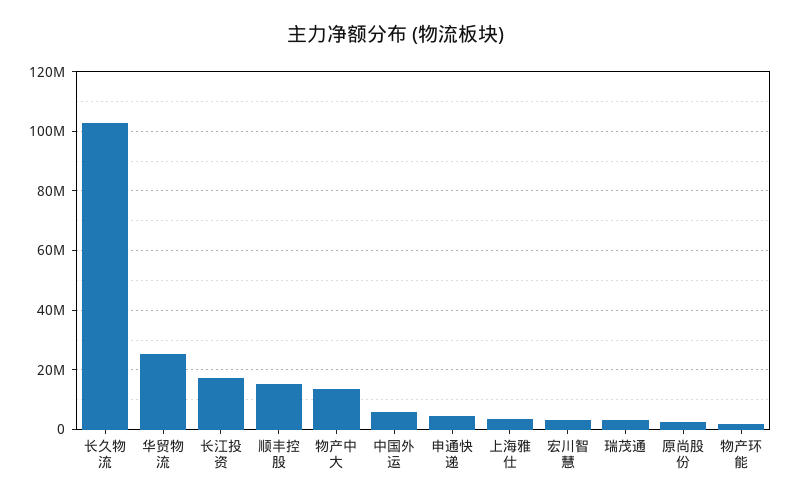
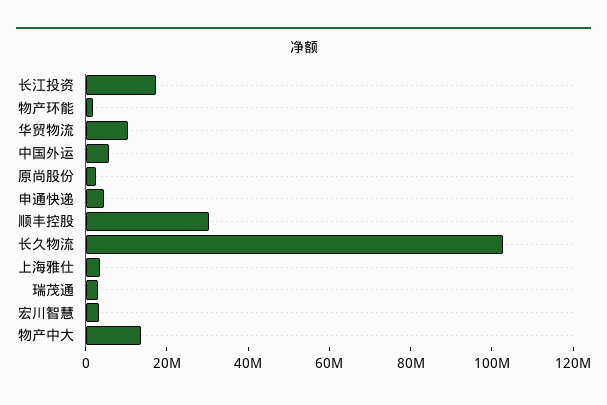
  {
    "长久物流": 102500000,
-   "华贸物流": 25000000,
+   "华贸物流": 10000000,
    "长江投资": 17500000,
-   "顺丰控股": 15000000,
+   "顺丰控股": 30000000,
    "物产中大": 15000000,
    "中国外运": 5000000,
    "申通快递": 5000000,
    "上海雅仕": 2500000,
    "宏川智慧": 2500000,
    "瑞茂通": 2500000,
    "原尚股份": 2500000,
    "物产环能": 2500000
  }

